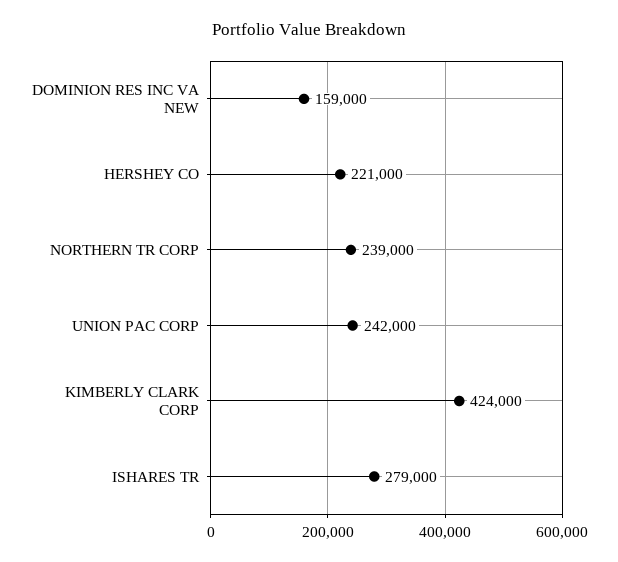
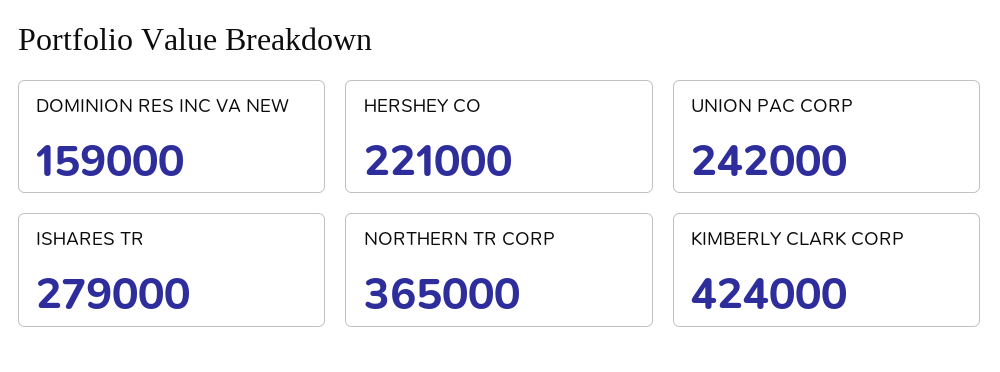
  {
    "DOMINION RES INC VA NEW": 159000,
    "HERSHEY CO": 221000,
-   "NORTHERN TR CORP": 239000,
+   "NORTHERN TR CORP": 365000,
    "UNION PAC CORP": 242000,
    "KIMBERLY CLARK CORP": 424000,
    "ISHARES TR": 279000
  }

